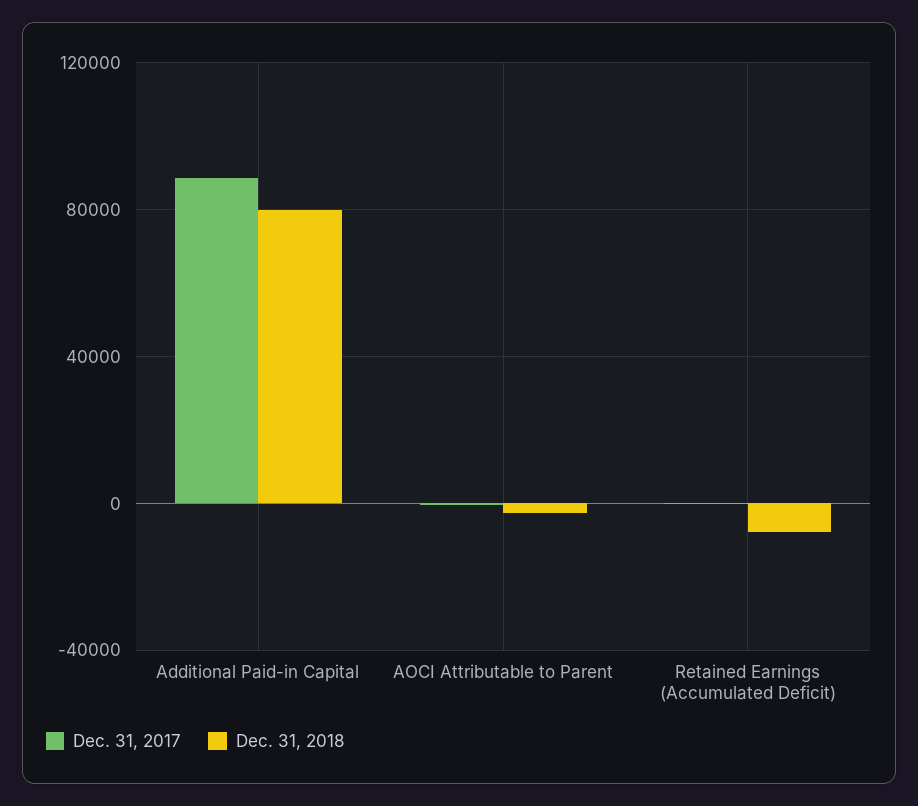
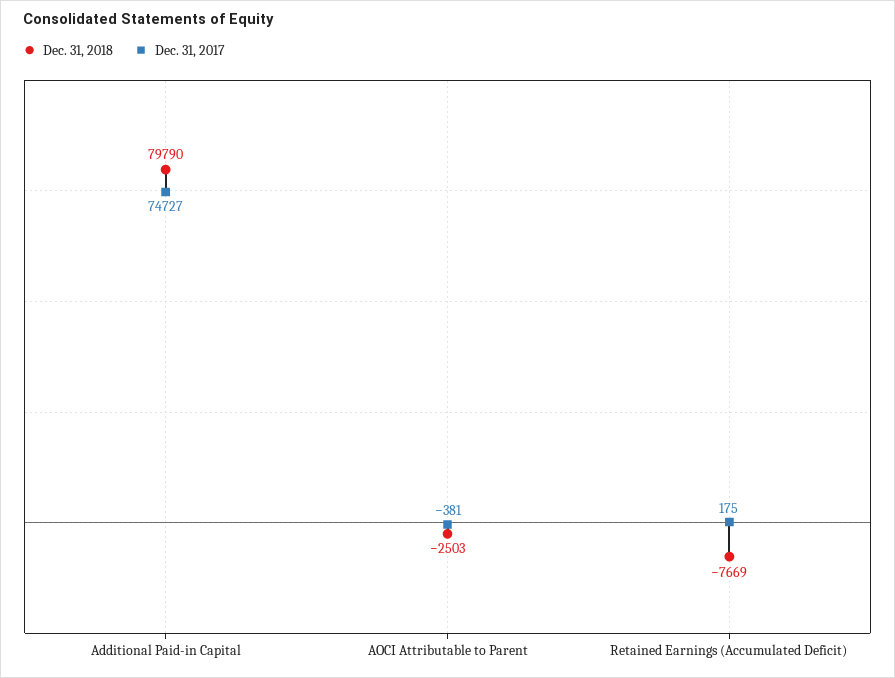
  {
    "Dec. 31, 2017": {
-     "Additional Paid-in Capital": 90000,
+     "Additional Paid-in Capital": 74727,
      "AOCI Attributable to Parent": -381,
      "Retained Earnings (Accumulated Deficit)": 175
    },
    "Dec. 31, 2018": {
      "Additional Paid-in Capital": 79790,
      "AOCI Attributable to Parent": -2503,
      "Retained Earnings (Accumulated Deficit)": -7669
    }
  }

